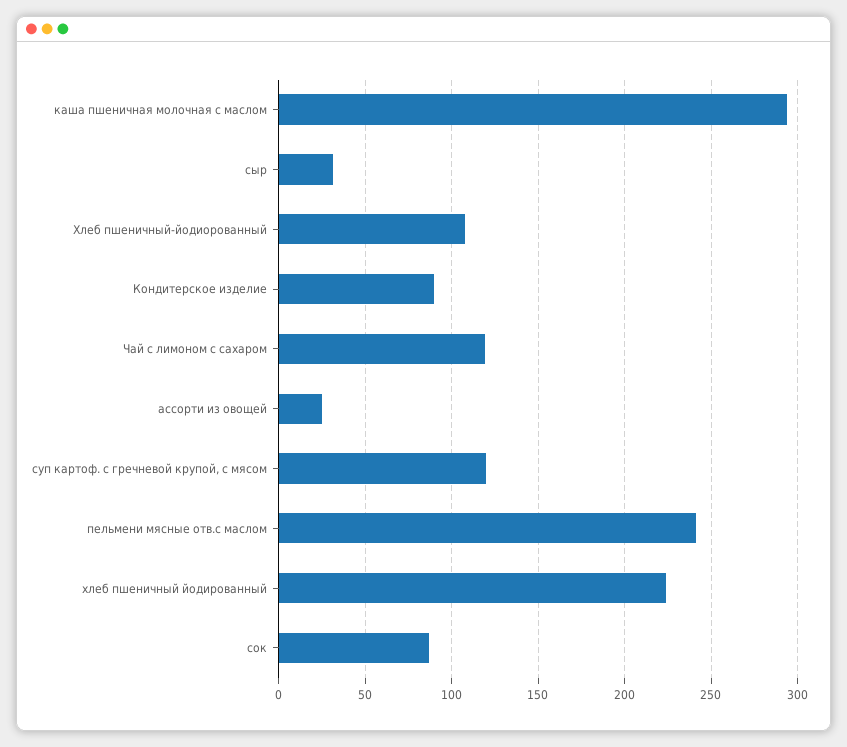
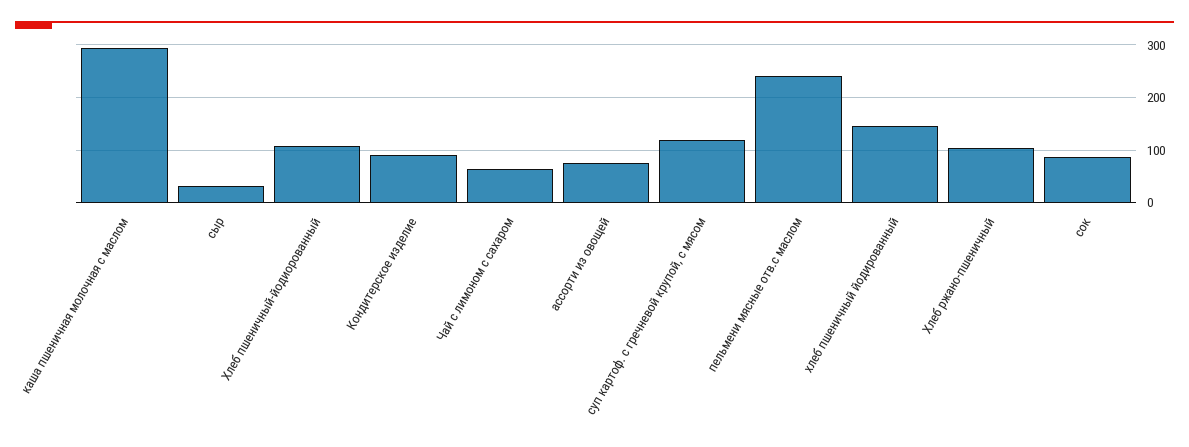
  {
    "каша пшеничная молочная с маслом": 295,
    "сыр": 30,
    "Хлеб пшеничный-йодиорованный": 105,
    "Кондитерское изделие": 90,
-   "Чай с лимоном с сахаром": 120,
+   "Чай с лимоном с сахаром": 60,
-   "ассорти из овощей": 25,
+   "ассорти из овощей": 80,
    "суп картоф. с гречневой крупой, с мясом": 120,
    "пельмени мясные отв.с маслом": 240,
-   "хлеб пшеничный йодированный": 225,
+   "хлеб пшеничный йодированный": 140,
-   "сок": 85
+   "сок": 85,
+   "Хлеб ржано-пшеничный": 100
  }

